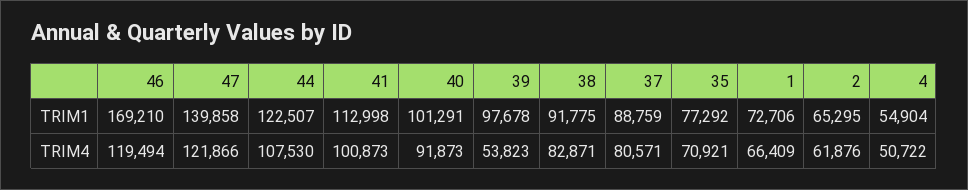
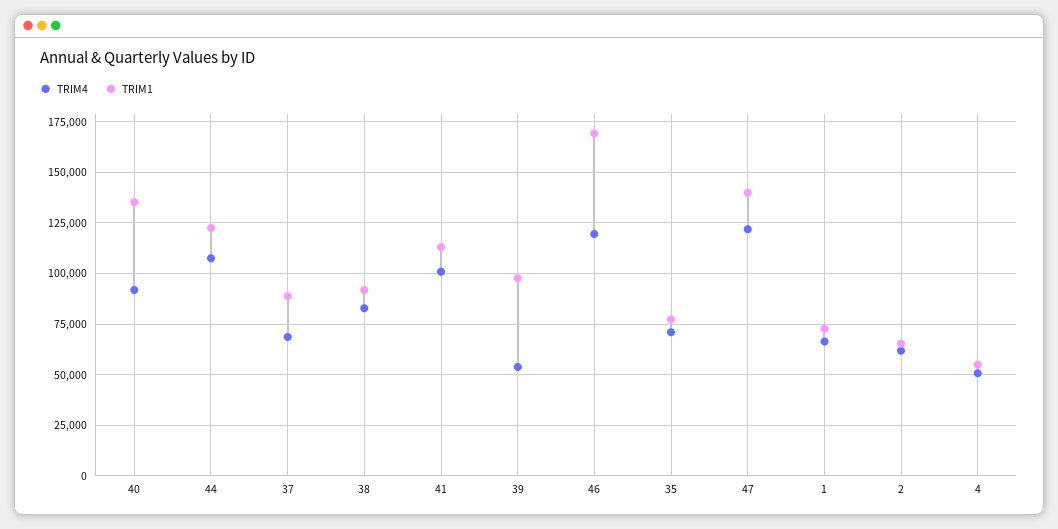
  {
    "TRIM1": {
      "46": 169210,
      "47": 139858,
      "44": 122507,
      "41": 112998,
-     "40": 101291,
+     "40": 135000,
      "39": 97678,
      "38": 91775,
      "37": 88759,
      "35": 77292,
      "1": 72706,
      "2": 65295,
      "4": 54904
    },
    "TRIM4": {
      "46": 119494,
      "47": 121866,
      "44": 107530,
      "41": 100873,
      "40": 91873,
      "39": 53823,
      "38": 82871,
-     "37": 80571,
+     "37": 70000,
      "35": 70921,
      "1": 66409,
      "2": 61876,
      "4": 50722
    }
  }

